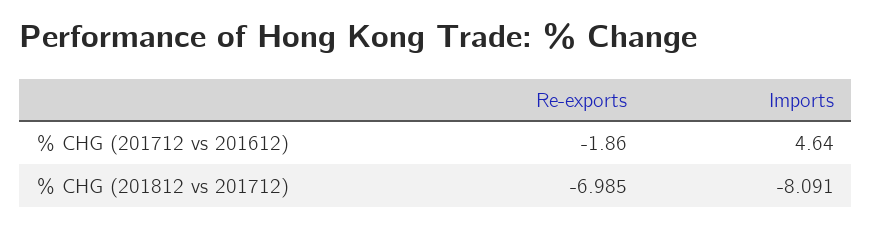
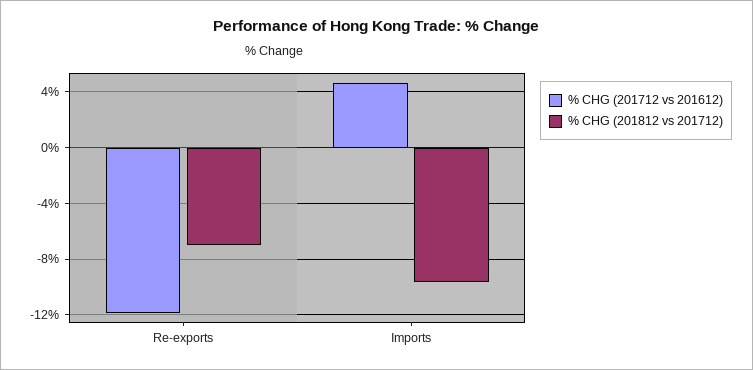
  {
    "% CHG (201712 vs 201612)": {
-     "Re-exports": -1.86,
+     "Re-exports": -12,
      "Imports": 4.64
    },
    "% CHG (201812 vs 201712)": {
      "Re-exports": -6.985,
-     "Imports": -8.091
+     "Imports": -9.5
    }
  }

